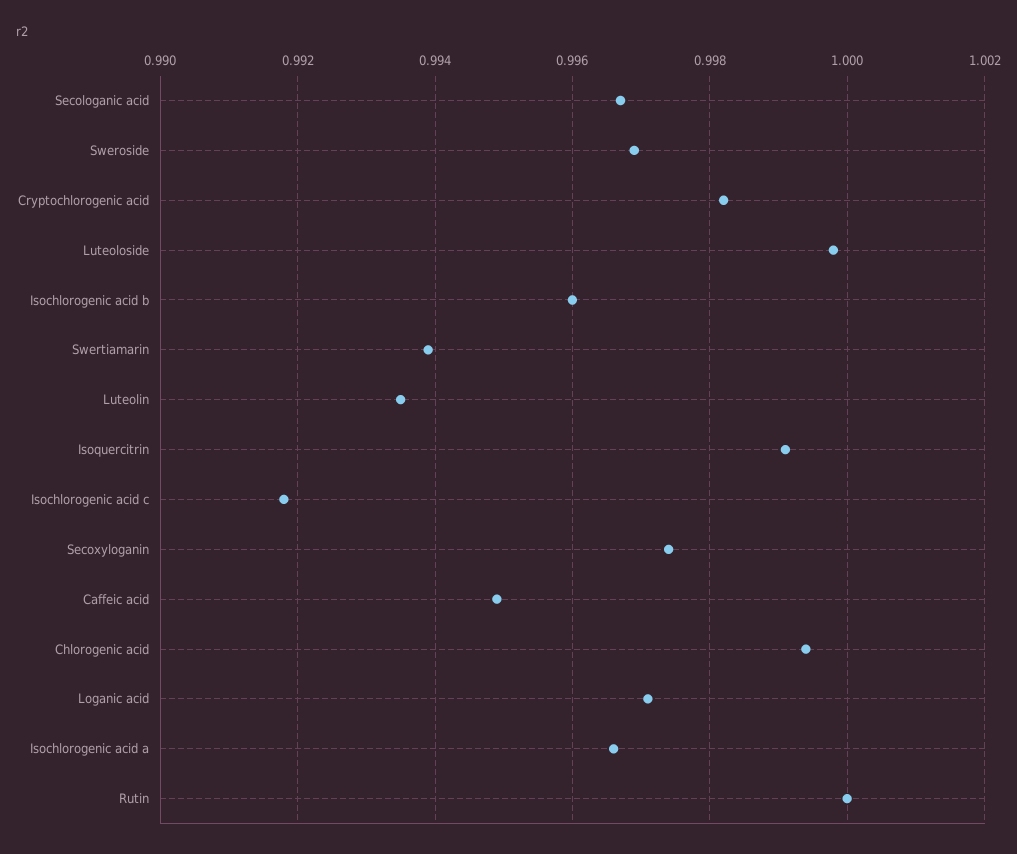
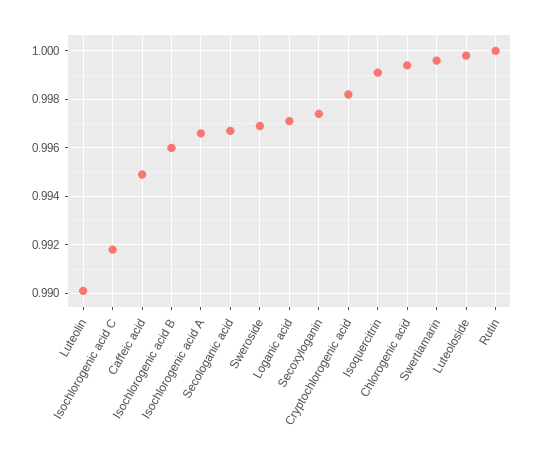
  {
    "Secologanic acid": 0.9965,
    "Sweroside": 0.997,
    "Cryptochlorogenic acid": 0.998,
    "Luteoloside": 1,
    "Isochlorogenic acid b": 0.996,
-   "Swertiamarin": 0.994,
+   "Swertiamarin": 0.9995,
-   "Luteolin": 0.9935,
+   "Luteolin": 0.99,
    "Isoquercitrin": 0.999,
    "Isochlorogenic acid c": 0.992,
    "Secoxyloganin": 0.9975,
    "Caffeic acid": 0.995,
    "Chlorogenic acid": 0.9995,
    "Loganic acid": 0.997,
    "Isochlorogenic acid a": 0.9965,
    "Rutin": 1
  }

